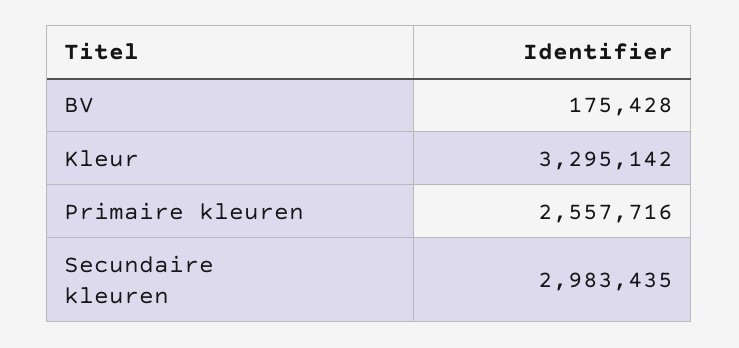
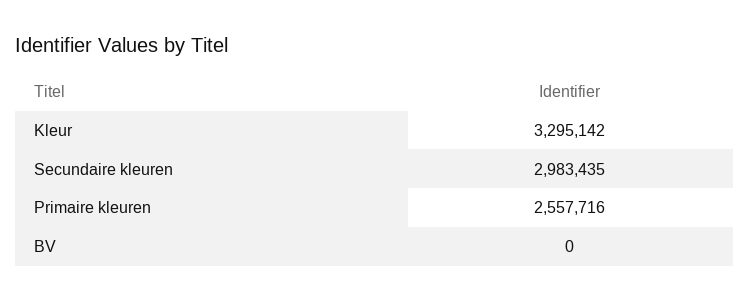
  {
-   "BV": 175428,
+   "BV": 0,
    "Kleur": 3295142,
    "Primaire kleuren": 2557716,
    "Secundaire kleuren": 2983435
  }

